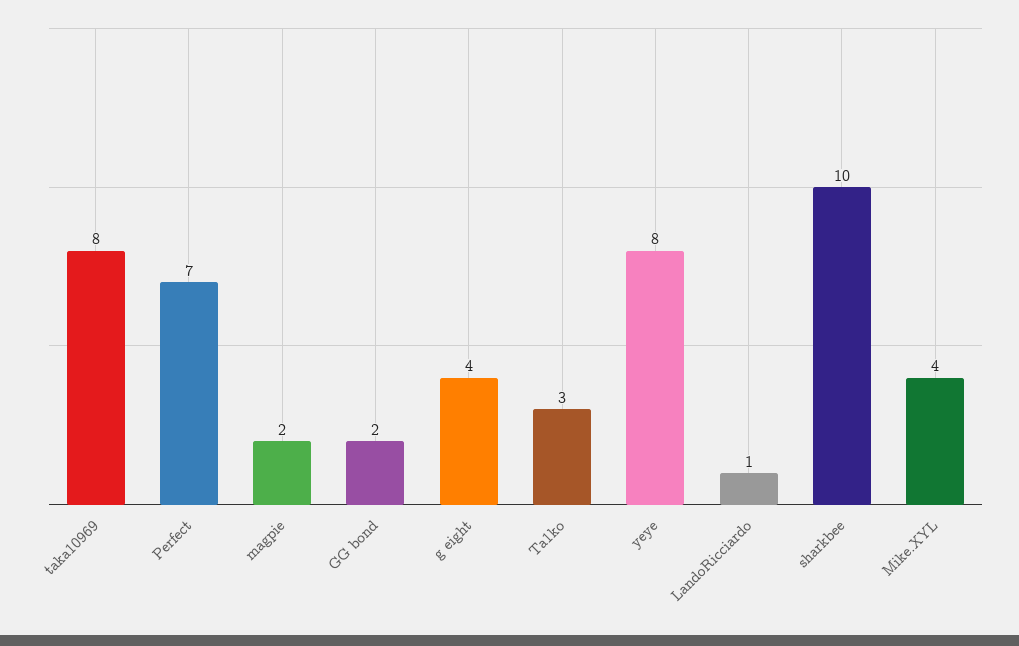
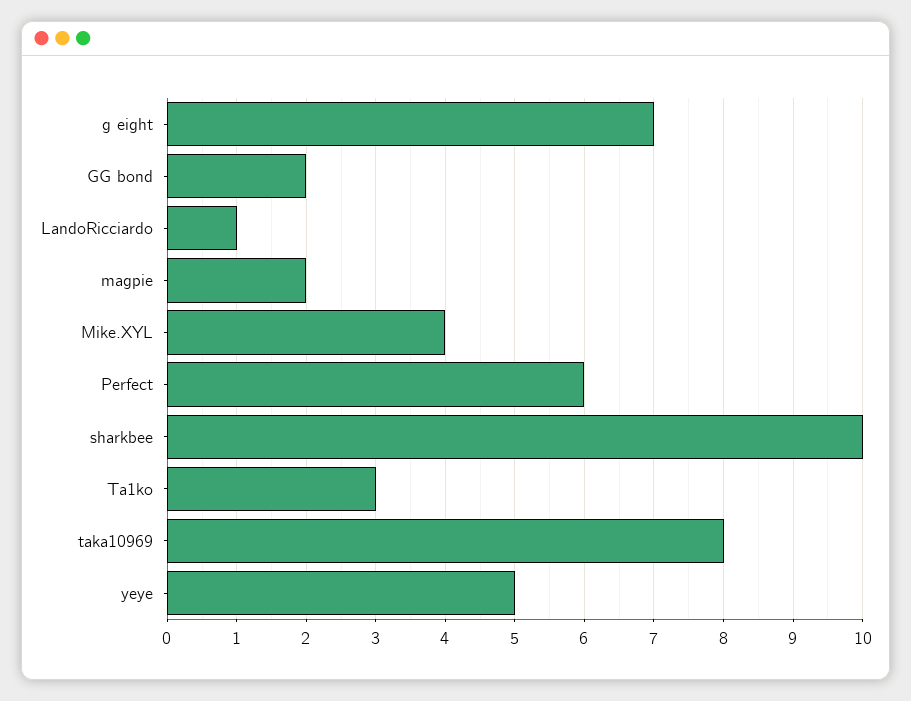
  {
    "taka10969": 8,
-   "Perfect": 7,
+   "Perfect": 6,
    "magpie": 2,
    "GG bond": 2,
-   "g eight": 4,
+   "g eight": 7,
    "Ta1ko": 3,
-   "yeye": 8,
+   "yeye": 5,
    "LandoRicciardo": 1,
    "sharkbee": 10,
    "Mike.XYL": 4
  }

